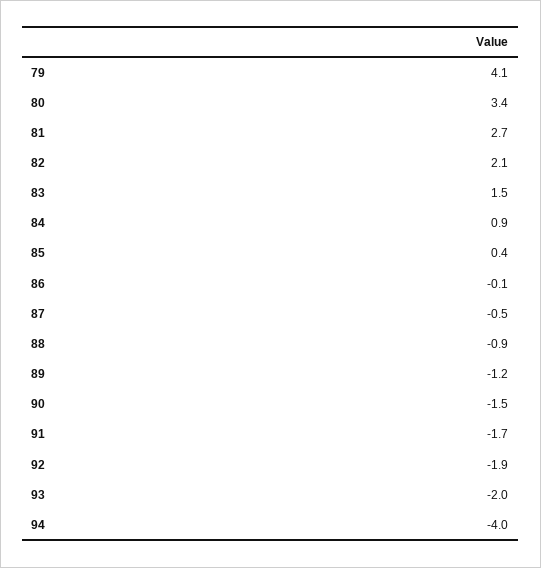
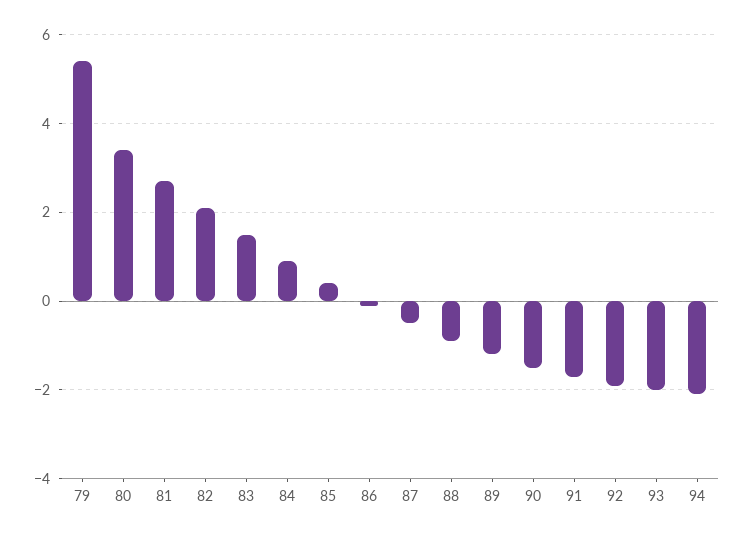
  {
-   "79": 4.1,
+   "79": 5.5,
    "80": 3.4,
    "81": 2.7,
    "82": 2.1,
    "83": 1.5,
    "84": 0.9,
    "85": 0.4,
    "86": -0.1,
    "87": -0.5,
    "88": -0.9,
    "89": -1.2,
    "90": -1.5,
    "91": -1.7,
    "92": -1.9,
    "93": -2,
-   "94": -4
+   "94": -2
  }

